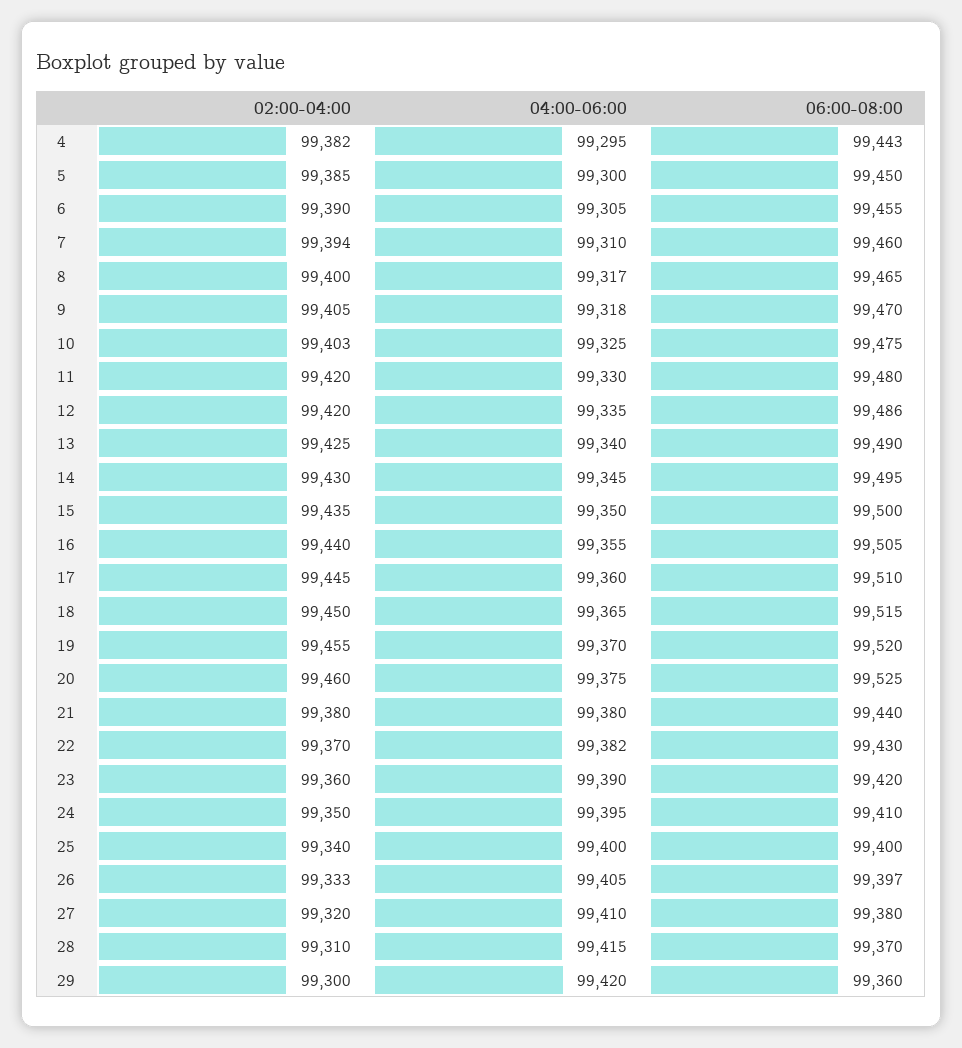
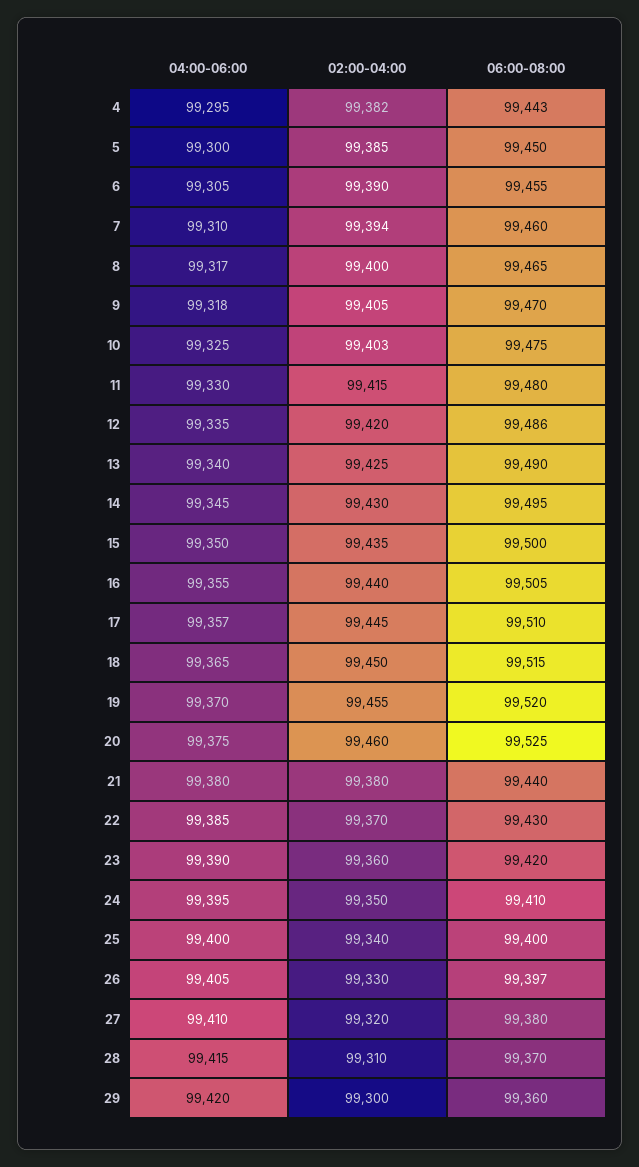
  {
    "02:00-04:00": {
      "4": 99382,
      "5": 99385,
      "6": 99390,
      "7": 99394,
      "8": 99400,
      "9": 99405,
      "10": 99403,
-     "11": 99420,
+     "11": 99415,
      "12": 99420,
      "13": 99425,
      "14": 99430,
      "15": 99435,
      "16": 99440,
      "17": 99445,
      "18": 99450,
      "19": 99455,
      "20": 99460,
      "21": 99380,
      "22": 99370,
      "23": 99360,
      "24": 99350,
      "25": 99340,
-     "26": 99333,
+     "26": 99330,
      "27": 99320,
      "28": 99310,
      "29": 99300
    },
    "04:00-06:00": {
      "4": 99295,
      "5": 99300,
      "6": 99305,
      "7": 99310,
      "8": 99317,
      "9": 99318,
      "10": 99325,
      "11": 99330,
      "12": 99335,
      "13": 99340,
      "14": 99345,
      "15": 99350,
      "16": 99355,
-     "17": 99360,
+     "17": 99357,
      "18": 99365,
      "19": 99370,
      "20": 99375,
      "21": 99380,
-     "22": 99382,
+     "22": 99385,
      "23": 99390,
      "24": 99395,
      "25": 99400,
      "26": 99405,
      "27": 99410,
      "28": 99415,
      "29": 99420
    },
    "06:00-08:00": {
      "4": 99443,
      "5": 99450,
      "6": 99455,
      "7": 99460,
      "8": 99465,
      "9": 99470,
      "10": 99475,
      "11": 99480,
      "12": 99486,
      "13": 99490,
      "14": 99495,
      "15": 99500,
      "16": 99505,
      "17": 99510,
      "18": 99515,
      "19": 99520,
      "20": 99525,
      "21": 99440,
      "22": 99430,
      "23": 99420,
      "24": 99410,
      "25": 99400,
      "26": 99397,
      "27": 99380,
      "28": 99370,
      "29": 99360
    }
  }

